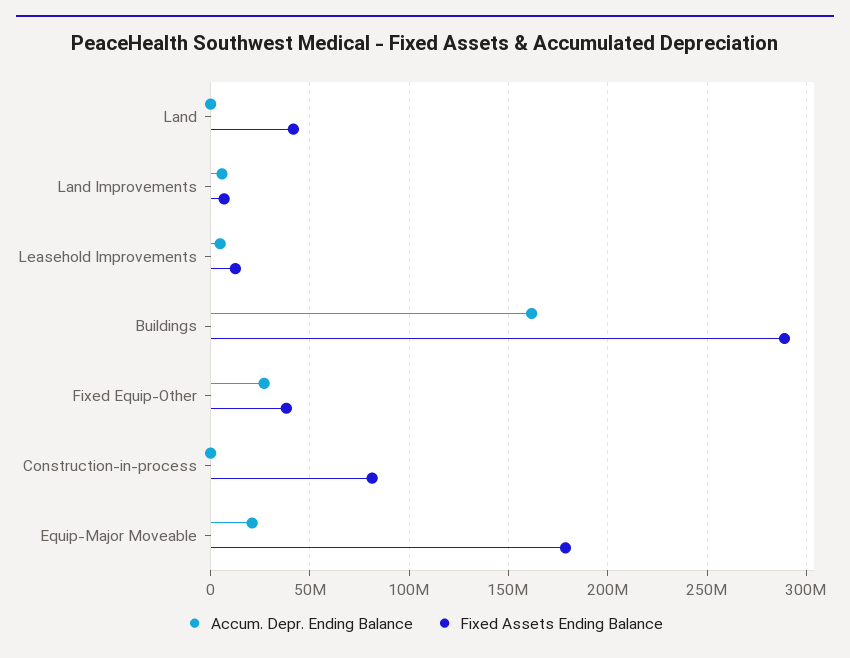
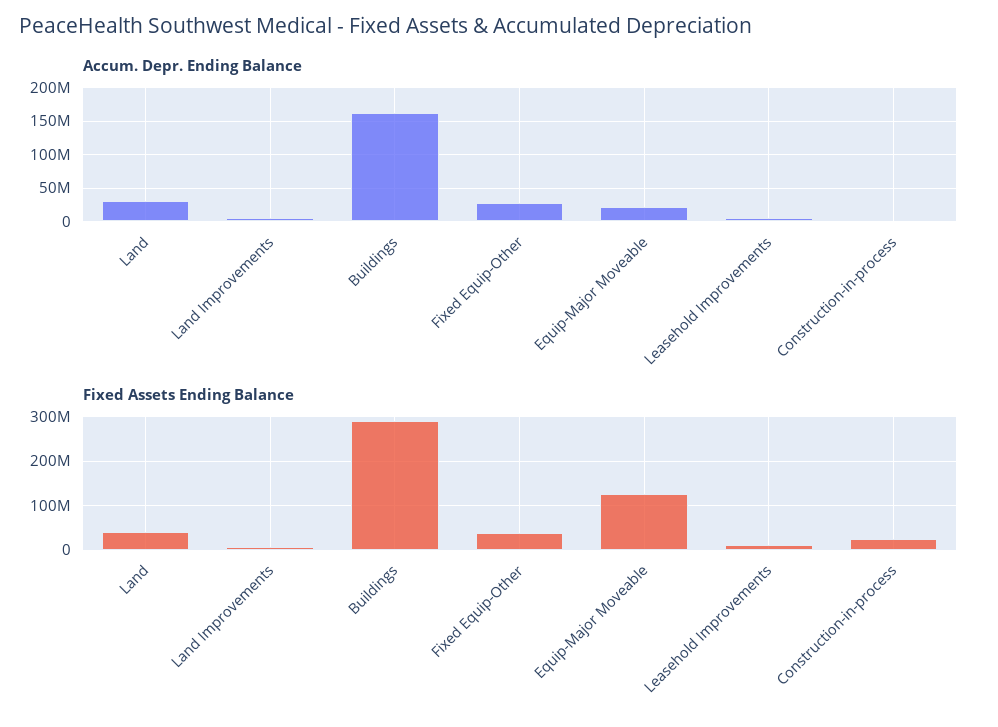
  {
    "Accum. Depr. Ending Balance": {
-     "Land": 0,
+     "Land": 30000000,
      "Land Improvements": 5000000,
      "Leasehold Improvements": 5000000,
      "Buildings": 160000000,
      "Fixed Equip-Other": 25000000,
      "Construction-in-process": 0,
      "Equip-Major Moveable": 20000000
    },
    "Fixed Assets Ending Balance": {
      "Land": 40000000,
      "Land Improvements": 5000000,
      "Leasehold Improvements": 15000000,
      "Buildings": 290000000,
      "Fixed Equip-Other": 40000000,
-     "Construction-in-process": 80000000,
+     "Construction-in-process": 20000000,
-     "Equip-Major Moveable": 180000000
+     "Equip-Major Moveable": 120000000
    }
  }

